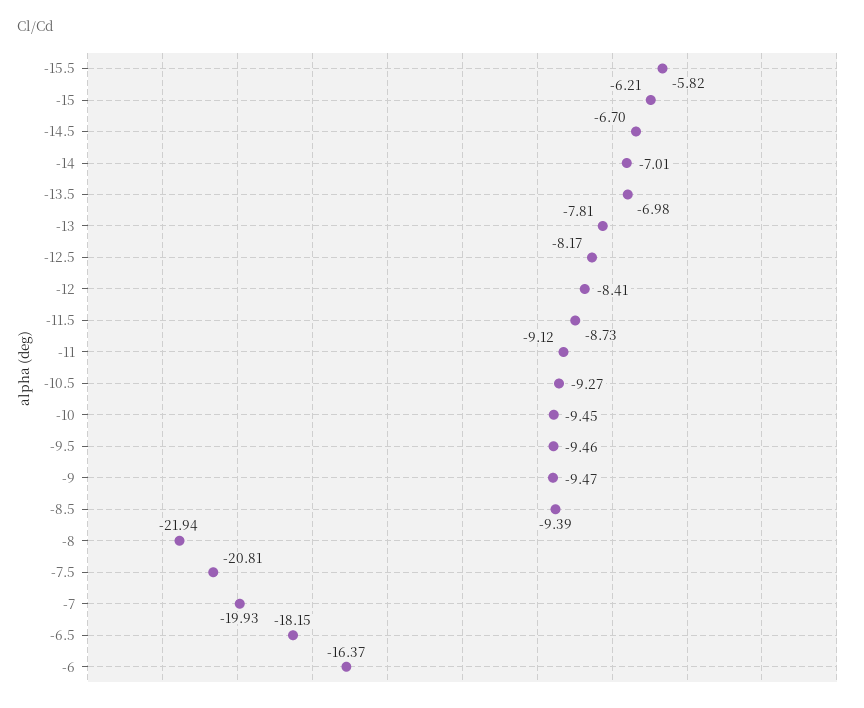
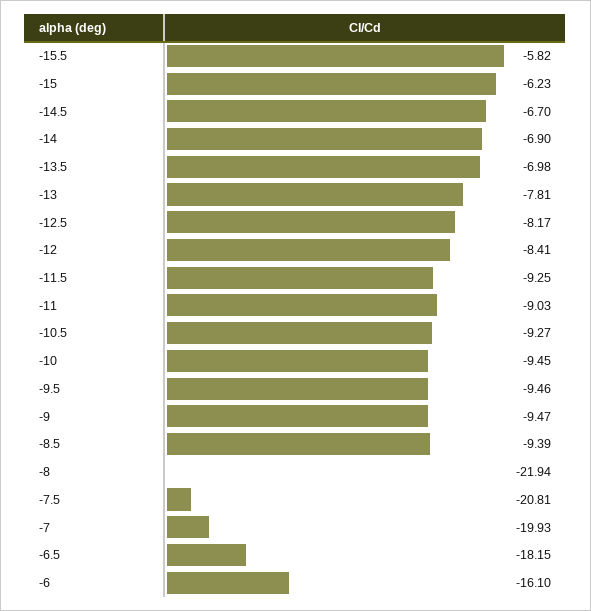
  {
    "-15.5": -5.82,
-   "-15": -6.21,
+   "-15": -6.23,
    "-14.5": -6.7,
-   "-14": -7.01,
+   "-14": -6.9,
    "-13.5": -6.98,
    "-13": -7.81,
    "-12.5": -8.17,
    "-12": -8.41,
-   "-11.5": -8.73,
+   "-11.5": -9.25,
-   "-11": -9.12,
+   "-11": -9.03,
    "-10.5": -9.27,
    "-10": -9.45,
    "-9.5": -9.46,
    "-9": -9.47,
    "-8.5": -9.39,
    "-8": -21.94,
    "-7.5": -20.81,
    "-7": -19.93,
    "-6.5": -18.15,
-   "-6": -16.37
+   "-6": -16.1
  }

